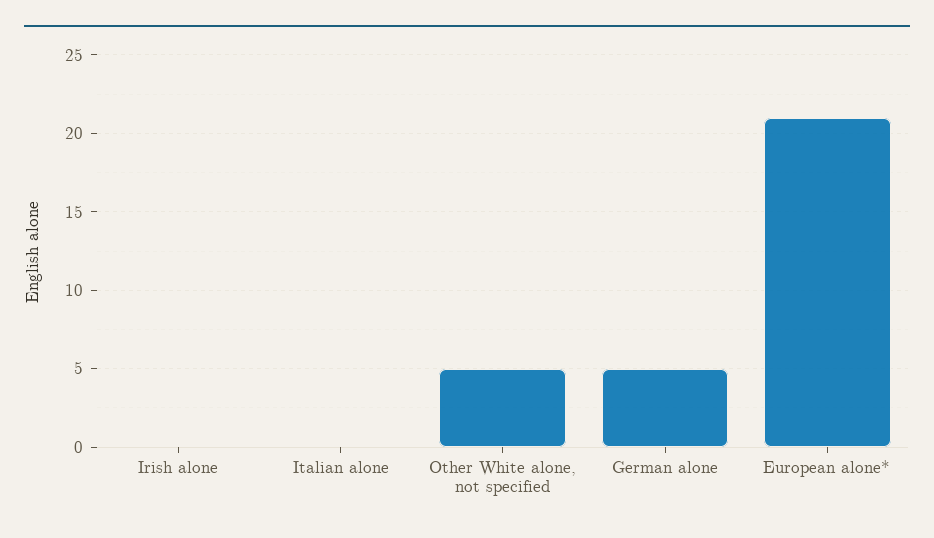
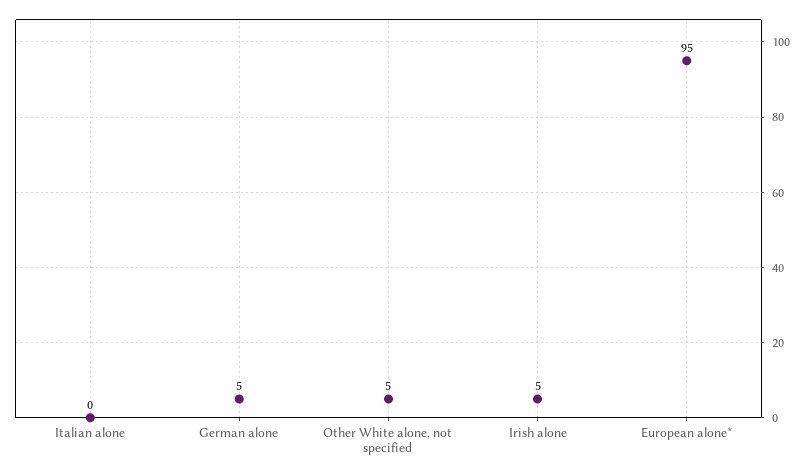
  {
-   "Irish alone": 0,
+   "Irish alone": 5,
    "Italian alone": 0,
    "Other White alone, not specified": 5,
    "German alone": 5,
-   "European alone*": 21
+   "European alone*": 95
  }

